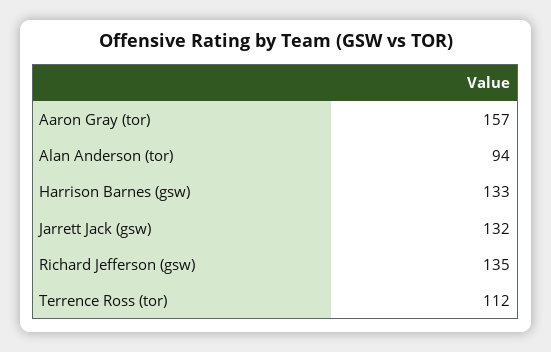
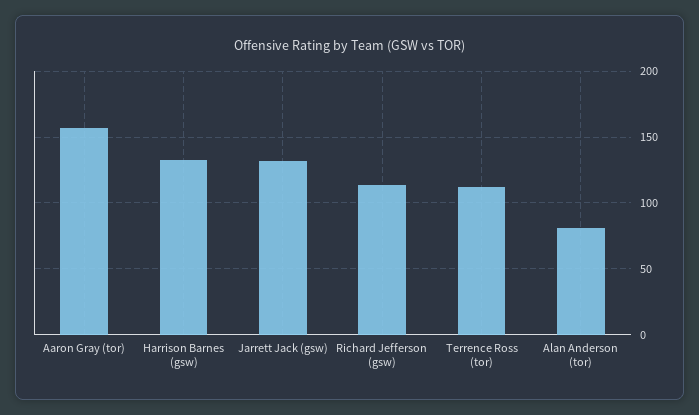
  {
    "Aaron Gray (tor)": 157,
-   "Alan Anderson (tor)": 94,
+   "Alan Anderson (tor)": 80,
    "Harrison Barnes (gsw)": 133,
    "Jarrett Jack (gsw)": 132,
-   "Richard Jefferson (gsw)": 135,
+   "Richard Jefferson (gsw)": 115,
    "Terrence Ross (tor)": 112
  }

